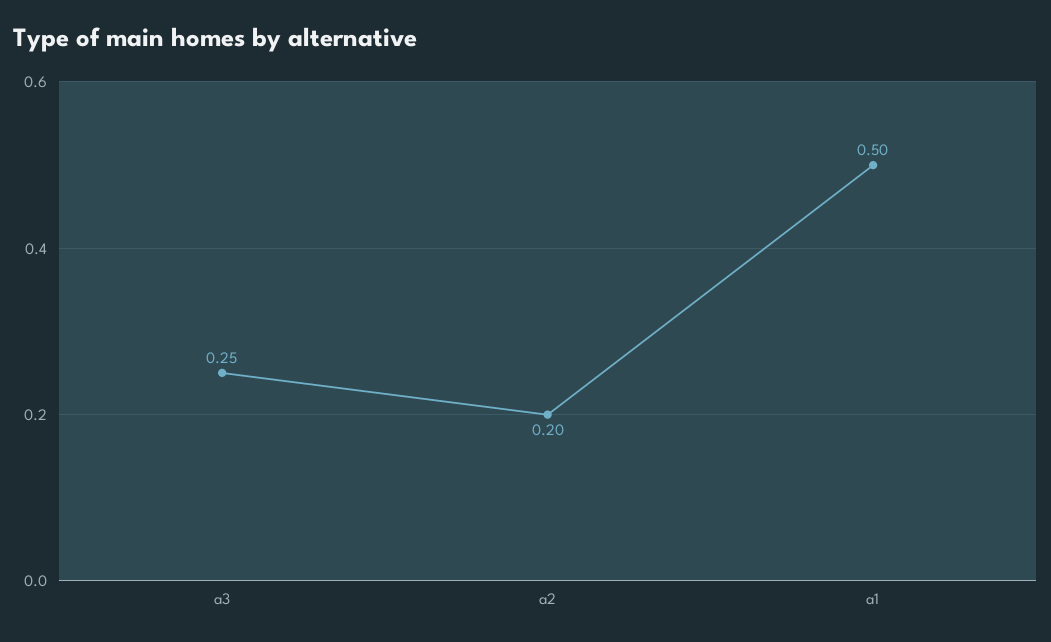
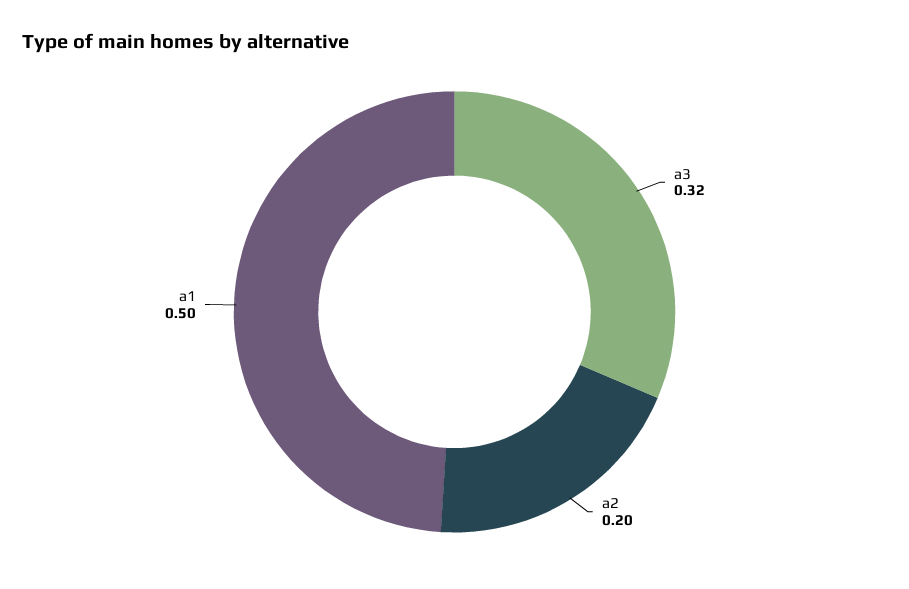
  {
-   "a3": 0.25,
+   "a3": 0.32,
    "a2": 0.2,
    "a1": 0.5
  }

